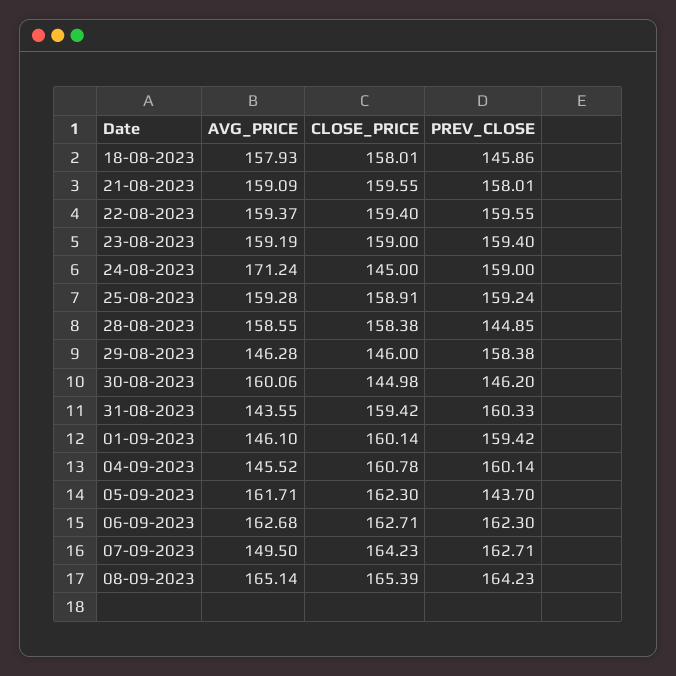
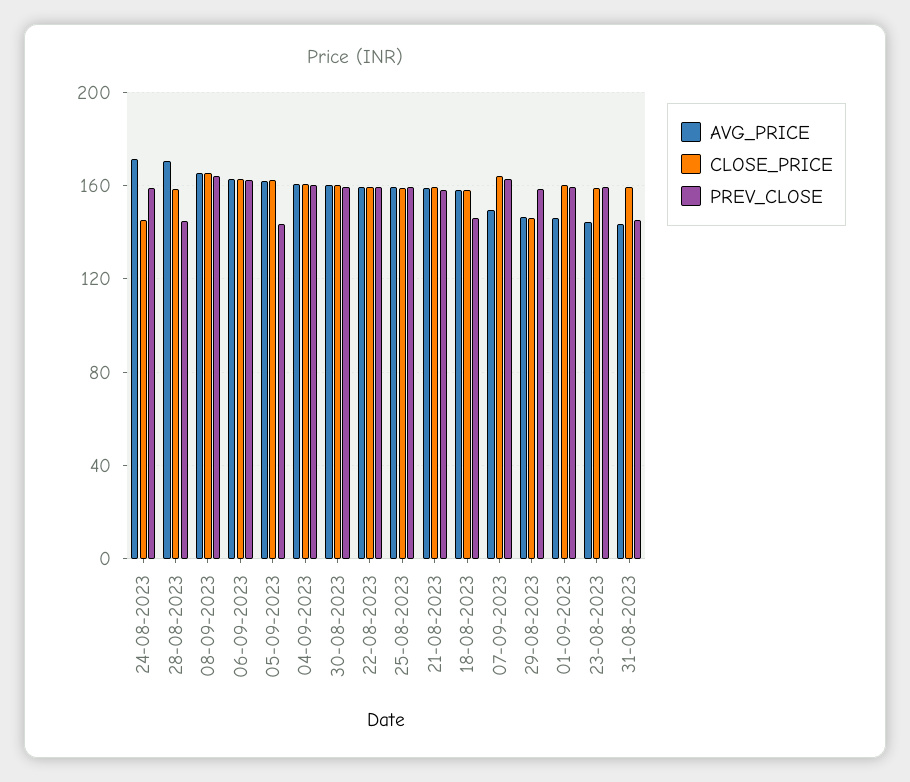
  {
    "AVG_PRICE": {
      "18-08-2023": 157.93,
      "21-08-2023": 159.09,
      "22-08-2023": 159.37,
-     "23-08-2023": 159.19,
+     "23-08-2023": 145,
      "24-08-2023": 171.24,
      "25-08-2023": 159.28,
-     "28-08-2023": 158.55,
+     "28-08-2023": 170,
      "29-08-2023": 146.28,
      "30-08-2023": 160.06,
      "31-08-2023": 143.55,
      "01-09-2023": 146.1,
-     "04-09-2023": 145.52,
+     "04-09-2023": 160,
      "05-09-2023": 161.71,
      "06-09-2023": 162.68,
      "07-09-2023": 149.5,
      "08-09-2023": 165.14
    },
    "CLOSE_PRICE": {
      "18-08-2023": 158.01,
      "21-08-2023": 159.55,
      "22-08-2023": 159.4,
      "23-08-2023": 159,
      "24-08-2023": 145,
      "25-08-2023": 158.91,
      "28-08-2023": 158.38,
      "29-08-2023": 146,
-     "30-08-2023": 144.98,
+     "30-08-2023": 160,
      "31-08-2023": 159.42,
      "01-09-2023": 160.14,
      "04-09-2023": 160.78,
      "05-09-2023": 162.3,
      "06-09-2023": 162.71,
      "07-09-2023": 164.23,
      "08-09-2023": 165.39
    },
    "PREV_CLOSE": {
      "18-08-2023": 145.86,
      "21-08-2023": 158.01,
      "22-08-2023": 159.55,
      "23-08-2023": 159.4,
      "24-08-2023": 159,
      "25-08-2023": 159.24,
      "28-08-2023": 144.85,
      "29-08-2023": 158.38,
-     "30-08-2023": 146.2,
+     "30-08-2023": 160,
-     "31-08-2023": 160.33,
+     "31-08-2023": 145,
      "01-09-2023": 159.42,
      "04-09-2023": 160.14,
      "05-09-2023": 143.7,
      "06-09-2023": 162.3,
      "07-09-2023": 162.71,
      "08-09-2023": 164.23
    }
  }

